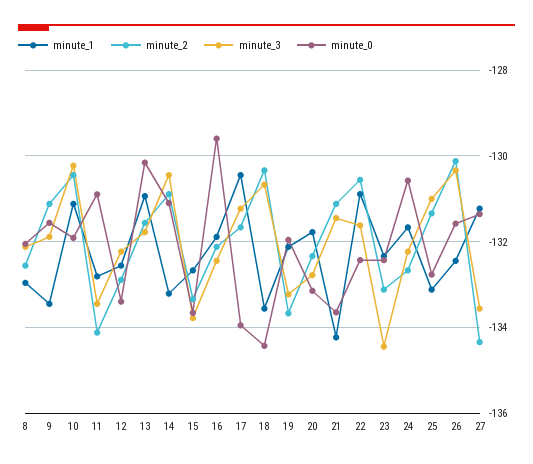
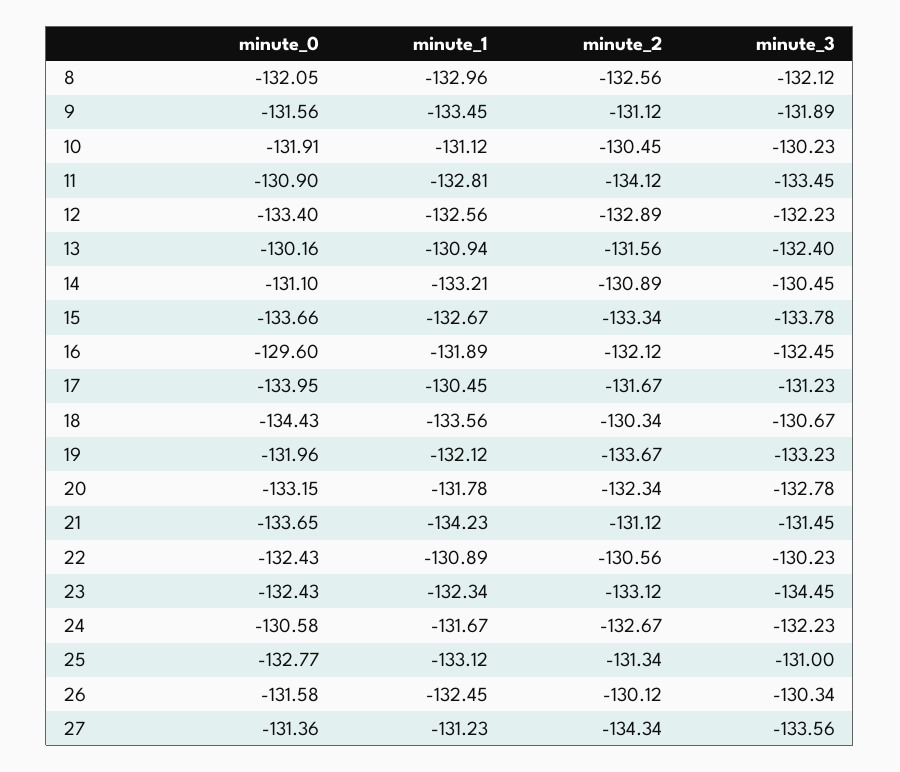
  {
    "minute_1": {
      "8": -132.96,
      "9": -133.45,
      "10": -131.12,
      "11": -132.81,
      "12": -132.56,
      "13": -130.94,
      "14": -133.21,
      "15": -132.67,
      "16": -131.89,
      "17": -130.45,
      "18": -133.56,
      "19": -132.12,
      "20": -131.78,
      "21": -134.23,
      "22": -130.89,
      "23": -132.34,
      "24": -131.67,
      "25": -133.12,
      "26": -132.45,
      "27": -131.23
    },
    "minute_2": {
      "8": -132.56,
      "9": -131.12,
      "10": -130.45,
      "11": -134.12,
      "12": -132.89,
      "13": -131.56,
      "14": -130.89,
      "15": -133.34,
      "16": -132.12,
      "17": -131.67,
      "18": -130.34,
      "19": -133.67,
      "20": -132.34,
      "21": -131.12,
      "22": -130.56,
      "23": -133.12,
      "24": -132.67,
      "25": -131.34,
      "26": -130.12,
      "27": -134.34
    },
    "minute_3": {
      "8": -132.12,
      "9": -131.89,
      "10": -130.23,
      "11": -133.45,
      "12": -132.23,
-     "13": -131.8,
+     "13": -132.4,
      "14": -130.45,
      "15": -133.78,
      "16": -132.45,
      "17": -131.23,
      "18": -130.67,
      "19": -133.23,
      "20": -132.78,
      "21": -131.45,
-     "22": -131.6,
+     "22": -130.23,
      "23": -134.45,
      "24": -132.23,
      "25": -131,
      "26": -130.34,
      "27": -133.56
    },
    "minute_0": {
      "8": -132.05,
      "9": -131.56,
      "10": -131.91,
      "11": -130.9,
      "12": -133.4,
      "13": -130.16,
      "14": -131.1,
      "15": -133.66,
      "16": -129.6,
      "17": -133.95,
      "18": -134.43,
      "19": -131.96,
      "20": -133.15,
      "21": -133.65,
      "22": -132.43,
      "23": -132.43,
      "24": -130.58,
      "25": -132.77,
      "26": -131.58,
      "27": -131.36
    }
  }

